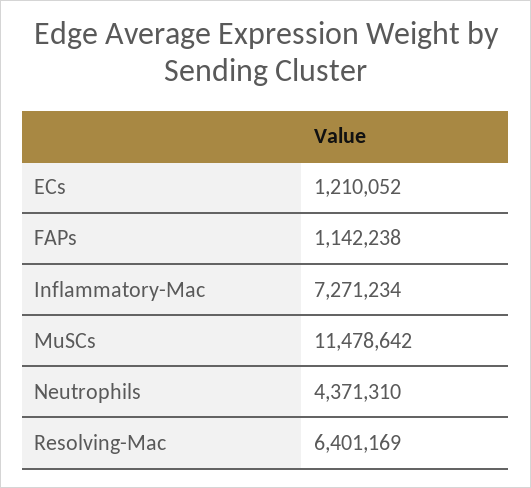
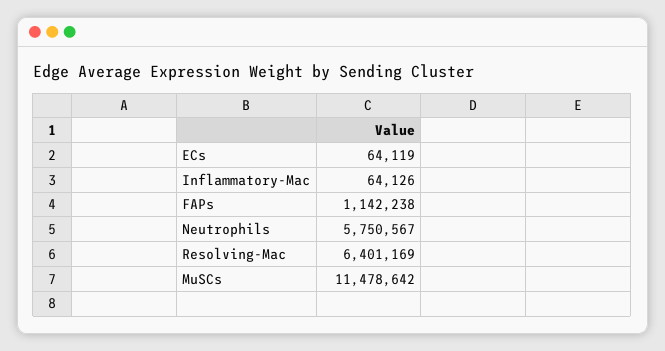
  {
-   "ECs": 1210052,
+   "ECs": 64119,
    "FAPs": 1142238,
-   "Inflammatory-Mac": 7271234,
+   "Inflammatory-Mac": 64126,
    "MuSCs": 11478642,
-   "Neutrophils": 4371310,
+   "Neutrophils": 5750567,
    "Resolving-Mac": 6401169
  }

